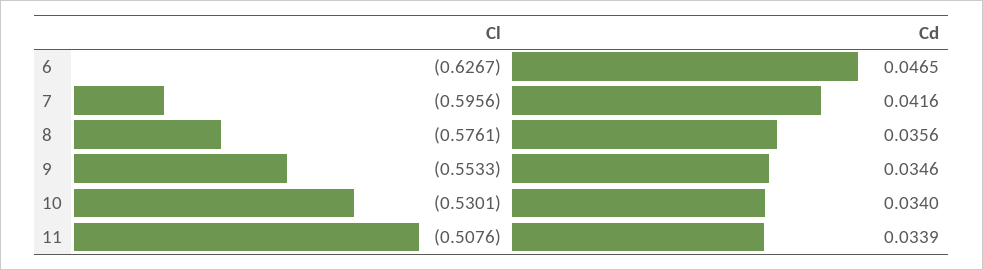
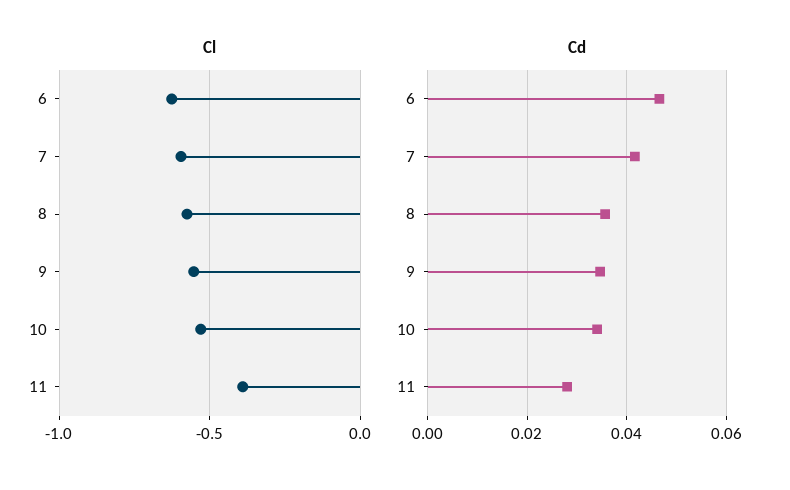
  {
    "Cl": {
      "6": -0.6267,
      "7": -0.5956,
      "8": -0.5761,
      "9": -0.5533,
      "10": -0.5301,
-     "11": -0.5076
+     "11": -0.4
    },
    "Cd": {
      "6": 0.0465,
      "7": 0.0416,
      "8": 0.0356,
      "9": 0.0346,
      "10": 0.034,
-     "11": 0.0339
+     "11": 0.028
    }
  }

